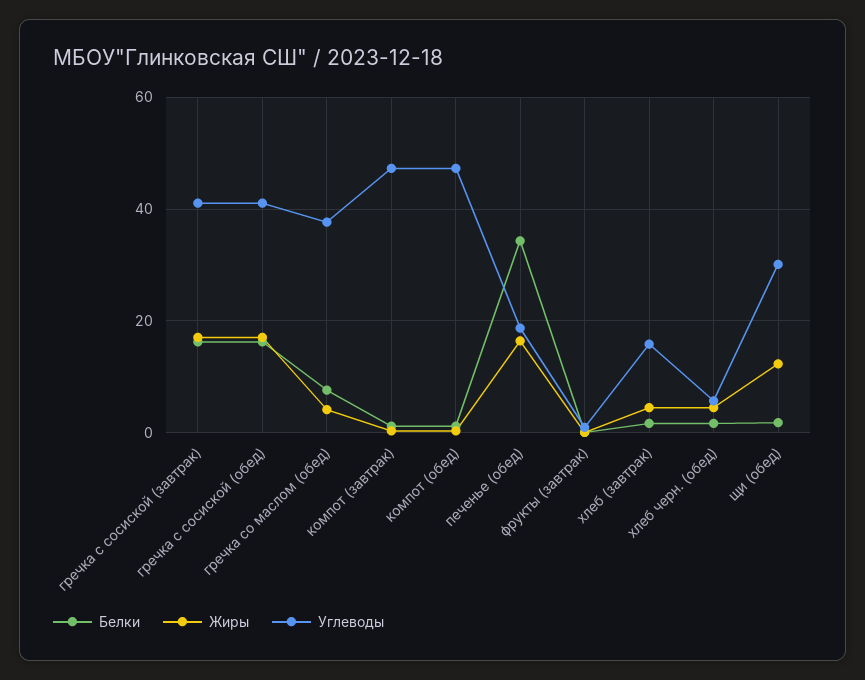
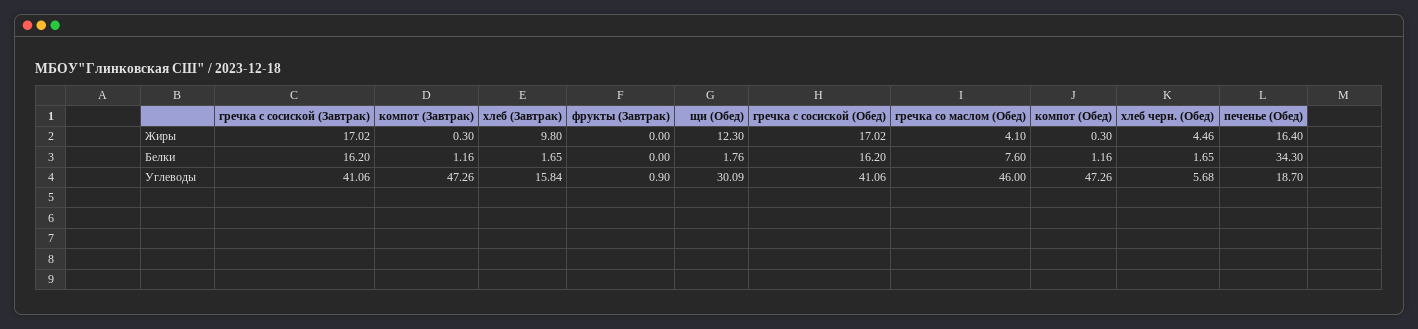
  {
    "Белки": {
      "гречка с сосиской (завтрак)": 16.2,
      "гречка с сосиской (обед)": 16.2,
      "гречка со маслом (обед)": 7.6,
      "компот (завтрак)": 1.16,
      "компот (обед)": 1.16,
      "печенье (обед)": 34.3,
      "фрукты (завтрак)": 0,
      "хлеб (завтрак)": 1.65,
      "хлеб черн. (обед)": 1.65,
      "щи (обед)": 1.76
    },
    "Жиры": {
      "гречка с сосиской (завтрак)": 17.02,
      "гречка с сосиской (обед)": 17.02,
      "гречка со маслом (обед)": 4.1,
      "компот (завтрак)": 0.3,
      "компот (обед)": 0.3,
      "печенье (обед)": 16.4,
      "фрукты (завтрак)": 0,
-     "хлеб (завтрак)": 4,
+     "хлеб (завтрак)": 9.8,
      "хлеб черн. (обед)": 4.46,
      "щи (обед)": 12.3
    },
    "Углеводы": {
      "гречка с сосиской (завтрак)": 41.06,
      "гречка с сосиской (обед)": 41.06,
-     "гречка со маслом (обед)": 38,
+     "гречка со маслом (обед)": 46,
      "компот (завтрак)": 47.26,
      "компот (обед)": 47.26,
      "печенье (обед)": 18.7,
      "фрукты (завтрак)": 0.9,
      "хлеб (завтрак)": 15.84,
      "хлеб черн. (обед)": 5.68,
      "щи (обед)": 30.09
    }
  }

